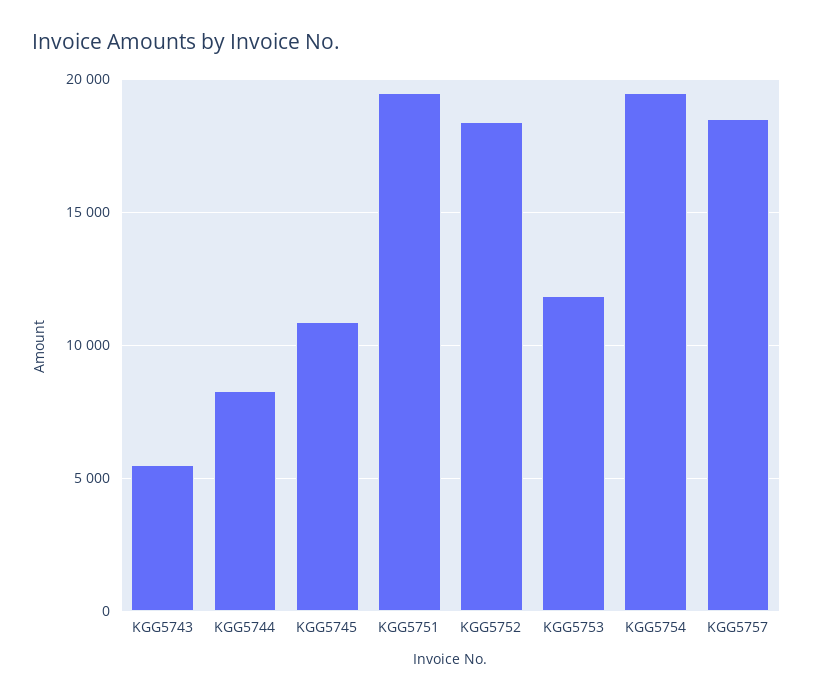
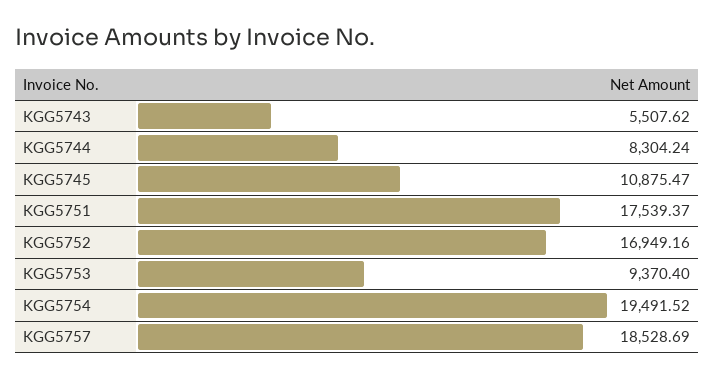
  {
    "KGG5743": 5507.62,
    "KGG5744": 8304.24,
    "KGG5745": 10875.47,
-   "KGG5751": 19500,
+   "KGG5751": 17539.37,
-   "KGG5752": 18500,
+   "KGG5752": 16949.16,
-   "KGG5753": 12000,
+   "KGG5753": 9370.4,
    "KGG5754": 19491.52,
    "KGG5757": 18528.69
  }

